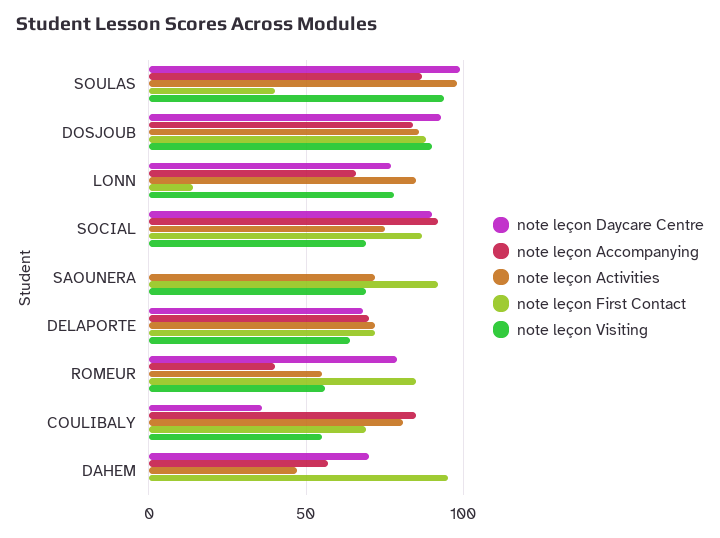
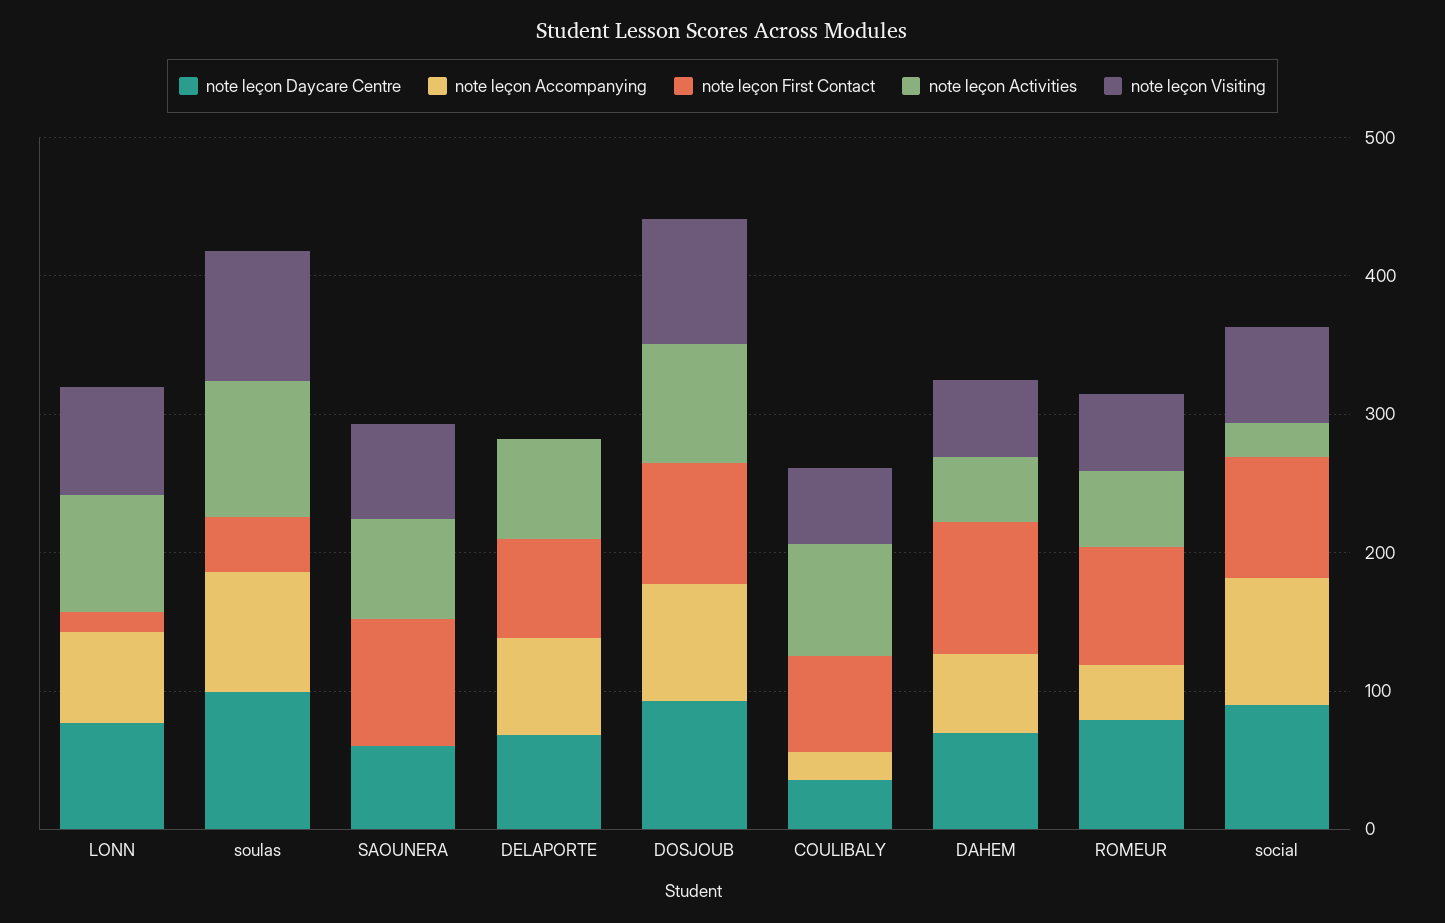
  {
    "note leçon Daycare Centre": {
      "SOULAS": 100,
      "DOSJOUB": 95,
      "LONN": 75,
      "SOCIAL": 90,
-     "SAOUNERA": 0,
+     "SAOUNERA": 60,
      "DELAPORTE": 70,
      "ROMEUR": 80,
      "COULIBALY": 35,
      "DAHEM": 70
    },
    "note leçon Accompanying": {
      "SOULAS": 85,
      "DOSJOUB": 85,
      "LONN": 65,
      "SOCIAL": 90,
      "SAOUNERA": 0,
      "DELAPORTE": 70,
      "ROMEUR": 40,
-     "COULIBALY": 85,
+     "COULIBALY": 20,
      "DAHEM": 55
    },
    "note leçon Activities": {
      "SOULAS": 100,
      "DOSJOUB": 85,
      "LONN": 85,
-     "SOCIAL": 75,
+     "SOCIAL": 20,
      "SAOUNERA": 70,
      "DELAPORTE": 70,
      "ROMEUR": 55,
      "COULIBALY": 80,
      "DAHEM": 45
    },
    "note leçon First Contact": {
      "SOULAS": 40,
      "DOSJOUB": 90,
      "LONN": 15,
      "SOCIAL": 85,
      "SAOUNERA": 90,
      "DELAPORTE": 70,
      "ROMEUR": 85,
      "COULIBALY": 70,
      "DAHEM": 95
    },
    "note leçon Visiting": {
      "SOULAS": 95,
      "DOSJOUB": 90,
      "LONN": 80,
      "SOCIAL": 70,
      "SAOUNERA": 70,
-     "DELAPORTE": 65,
+     "DELAPORTE": 0,
      "ROMEUR": 55,
      "COULIBALY": 55,
-     "DAHEM": 0
+     "DAHEM": 60
    }
  }

